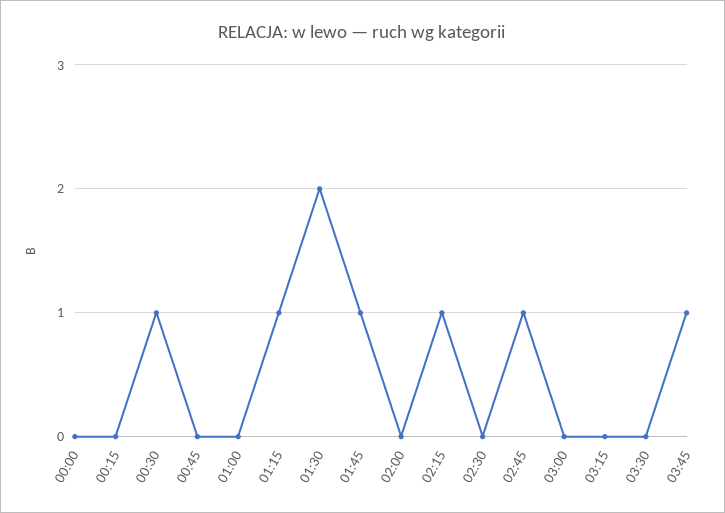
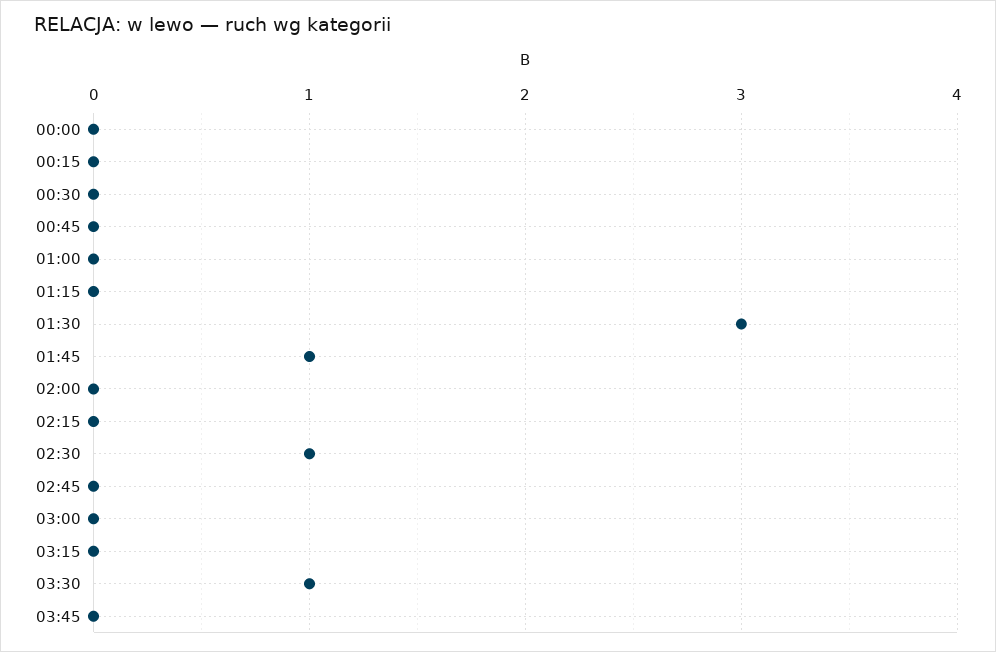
  {
    "00:00": 0,
    "00:15": 0,
-   "00:30": 1,
+   "00:30": 0,
    "00:45": 0,
    "01:00": 0,
-   "01:15": 1,
+   "01:15": 0,
-   "01:30": 2,
+   "01:30": 3,
    "01:45": 1,
    "02:00": 0,
-   "02:15": 1,
+   "02:15": 0,
-   "02:30": 0,
+   "02:30": 1,
-   "02:45": 1,
+   "02:45": 0,
    "03:00": 0,
    "03:15": 0,
-   "03:30": 0,
+   "03:30": 1,
-   "03:45": 1
+   "03:45": 0
  }

